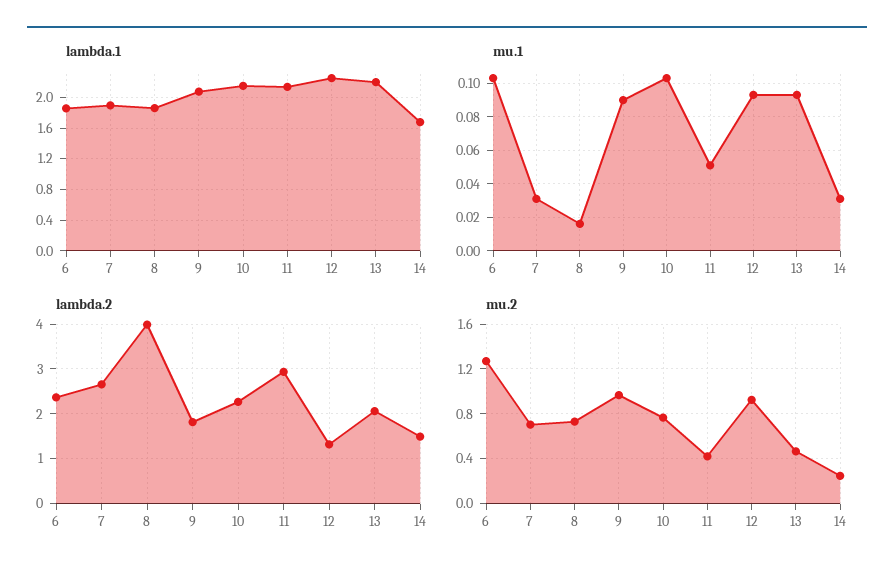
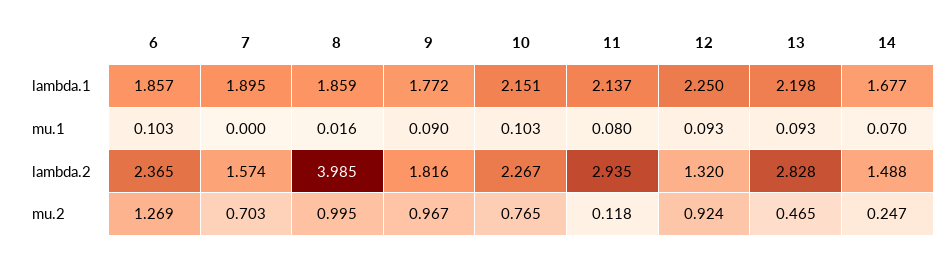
  {
    "lambda.1": {
      "6": 1.857,
      "7": 1.895,
      "8": 1.859,
-     "9": 2.1,
+     "9": 1.772,
      "10": 2.151,
      "11": 2.137,
      "12": 2.25,
      "13": 2.198,
      "14": 1.677
    },
    "mu.1": {
      "6": 0.103,
-     "7": 0.03,
+     "7": 0,
      "8": 0.016,
      "9": 0.09,
      "10": 0.103,
-     "11": 0.05,
+     "11": 0.08,
      "12": 0.093,
      "13": 0.093,
-     "14": 0.03
+     "14": 0.07
    },
    "lambda.2": {
      "6": 2.365,
-     "7": 2.6,
+     "7": 1.574,
      "8": 3.985,
      "9": 1.816,
      "10": 2.267,
      "11": 2.935,
      "12": 1.32,
-     "13": 2,
+     "13": 2.828,
      "14": 1.488
    },
    "mu.2": {
      "6": 1.269,
      "7": 0.703,
-     "8": 0.7,
+     "8": 0.995,
      "9": 0.967,
      "10": 0.765,
-     "11": 0.4,
+     "11": 0.118,
      "12": 0.924,
      "13": 0.465,
      "14": 0.247
    }
  }

